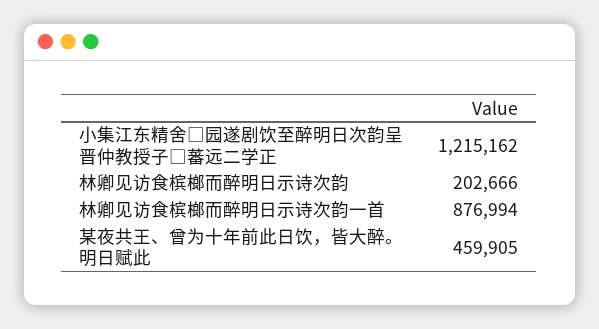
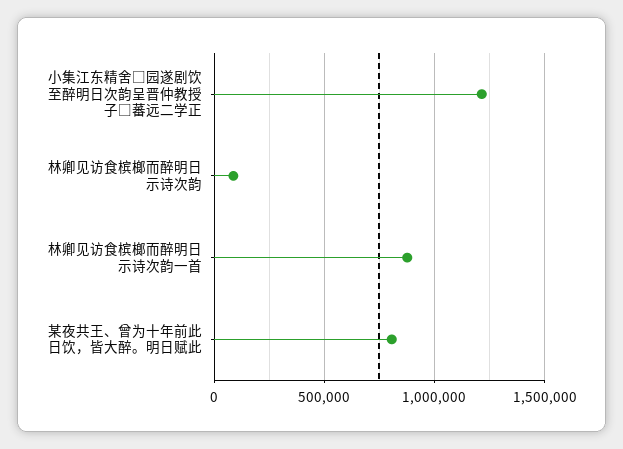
  {
    "小集江东精舍□园遂剧饮至醉明日次韵呈晋仲教授子□蕃远二学正": 1215162,
-   "林卿见访食槟榔而醉明日示诗次韵": 202666,
+   "林卿见访食槟榔而醉明日示诗次韵": 100000,
    "林卿见访食槟榔而醉明日示诗次韵一首": 876994,
-   "某夜共王、曾为十年前此日饮，皆大醉。明日赋此": 459905
+   "某夜共王、曾为十年前此日饮，皆大醉。明日赋此": 800000
  }

